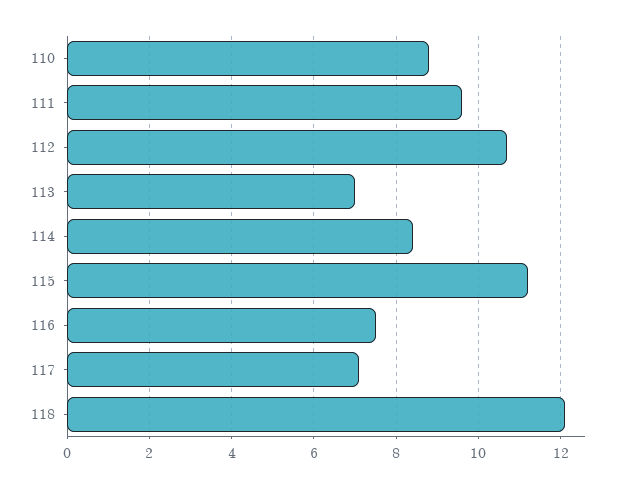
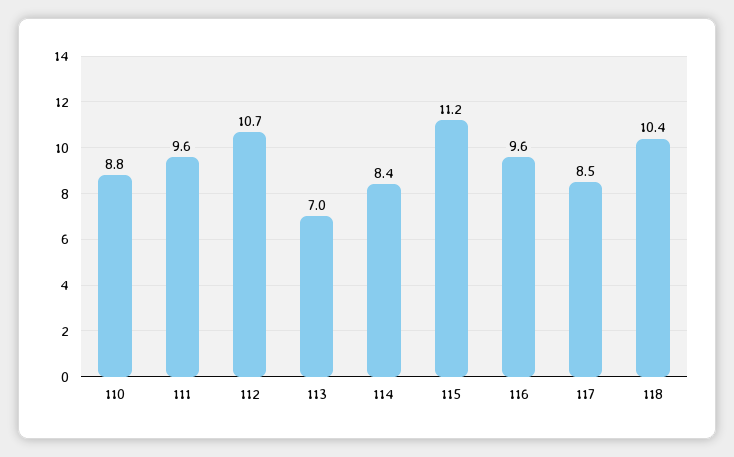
  {
    "110": 8.8,
    "111": 9.6,
    "112": 10.7,
    "113": 7,
    "114": 8.4,
    "115": 11.2,
-   "116": 7.5,
+   "116": 9.6,
-   "117": 7,
+   "117": 8.5,
-   "118": 12
+   "118": 10.4
  }

